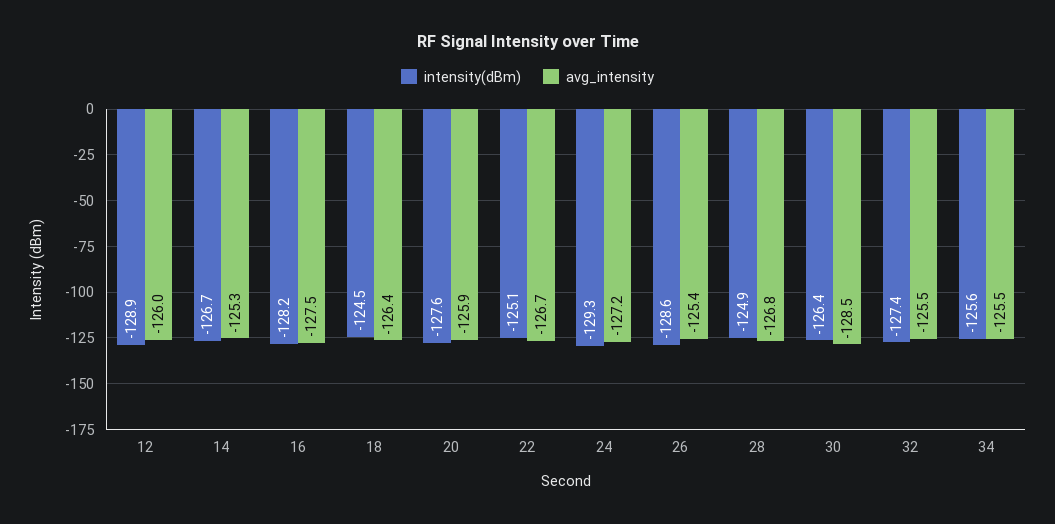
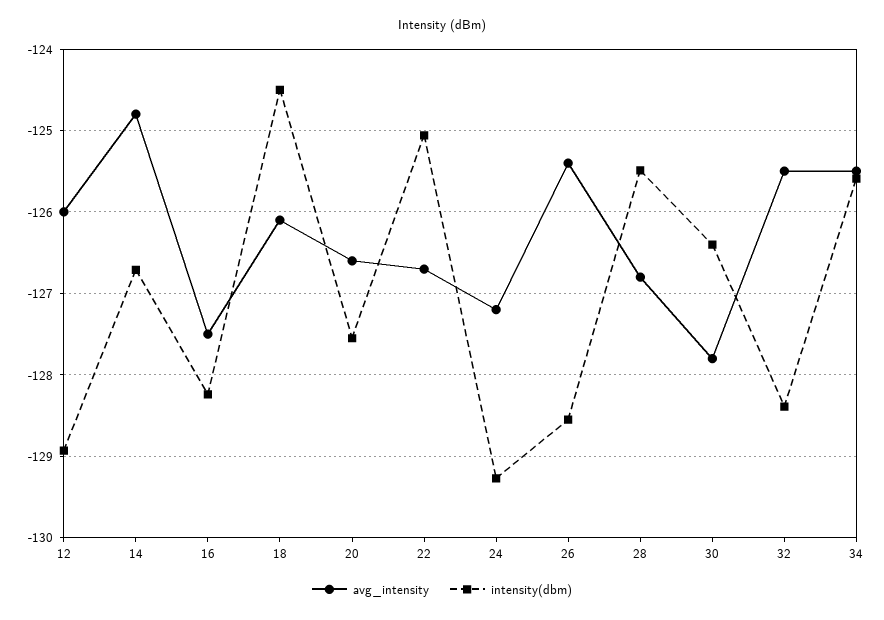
  {
    "intensity(dBm)": {
      "12": -128.9,
      "14": -126.7,
      "16": -128.2,
      "18": -124.5,
      "20": -127.6,
      "22": -125.1,
      "24": -129.3,
      "26": -128.6,
-     "28": -124.9,
+     "28": -125.5,
      "30": -126.4,
-     "32": -127.4,
+     "32": -128.4,
      "34": -125.6
    },
    "avg_intensity": {
      "12": -126,
-     "14": -125.3,
+     "14": -124.8,
      "16": -127.5,
-     "18": -126.4,
+     "18": -126.1,
-     "20": -125.9,
+     "20": -126.6,
      "22": -126.7,
      "24": -127.2,
      "26": -125.4,
      "28": -126.8,
-     "30": -128.5,
+     "30": -127.8,
      "32": -125.5,
      "34": -125.5
    }
  }

